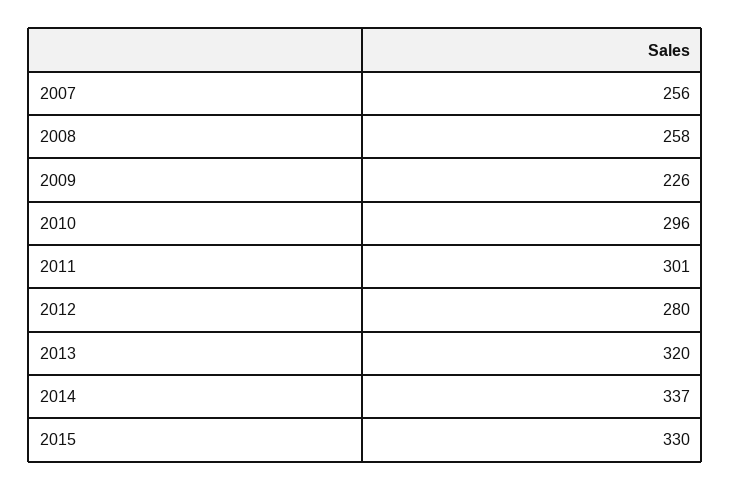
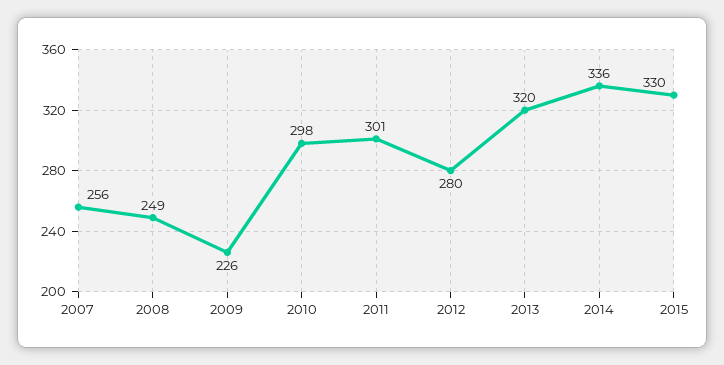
  {
    "2007": 256,
-   "2008": 258,
+   "2008": 249,
    "2009": 226,
-   "2010": 296,
+   "2010": 298,
    "2011": 301,
    "2012": 280,
    "2013": 320,
-   "2014": 337,
+   "2014": 336,
    "2015": 330
  }

